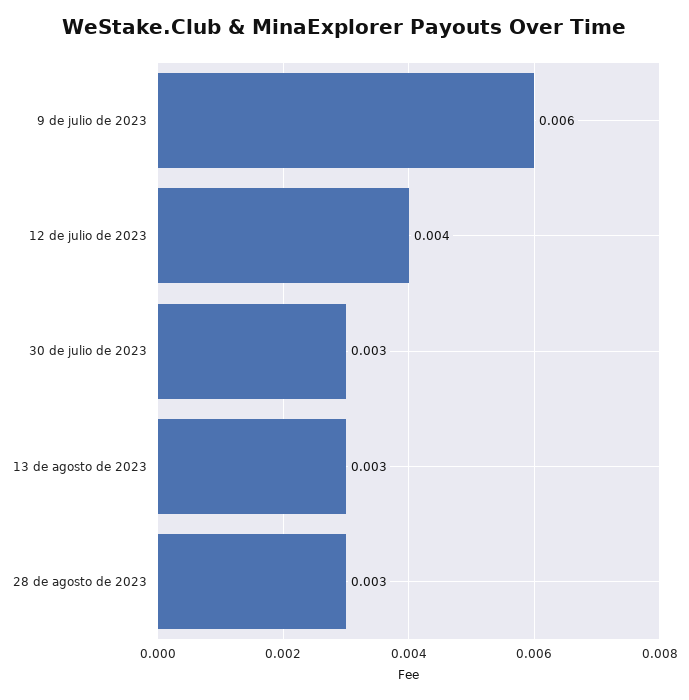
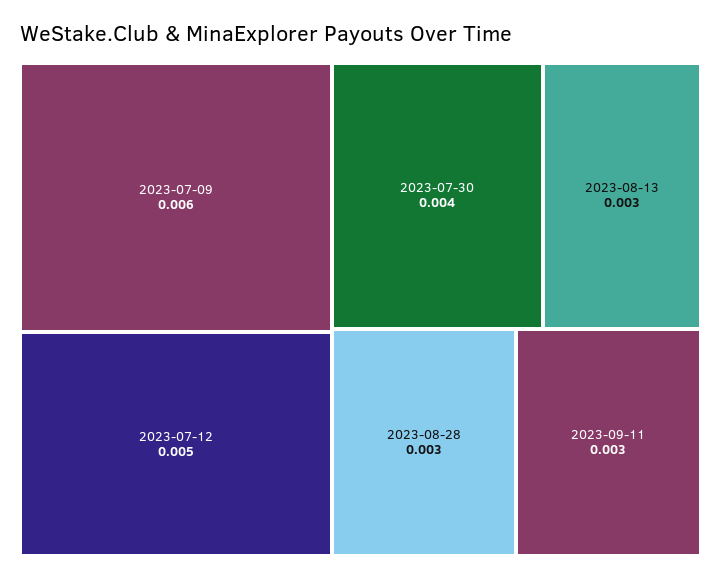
  {
    "9 de julio de 2023": 0.006,
-   "12 de julio de 2023": 0.004,
+   "12 de julio de 2023": 0.005,
-   "30 de julio de 2023": 0.003,
+   "30 de julio de 2023": 0.004,
    "13 de agosto de 2023": 0.003,
-   "28 de agosto de 2023": 0.003
+   "28 de agosto de 2023": 0.003,
+   "2023-09-11": 0.003
  }

